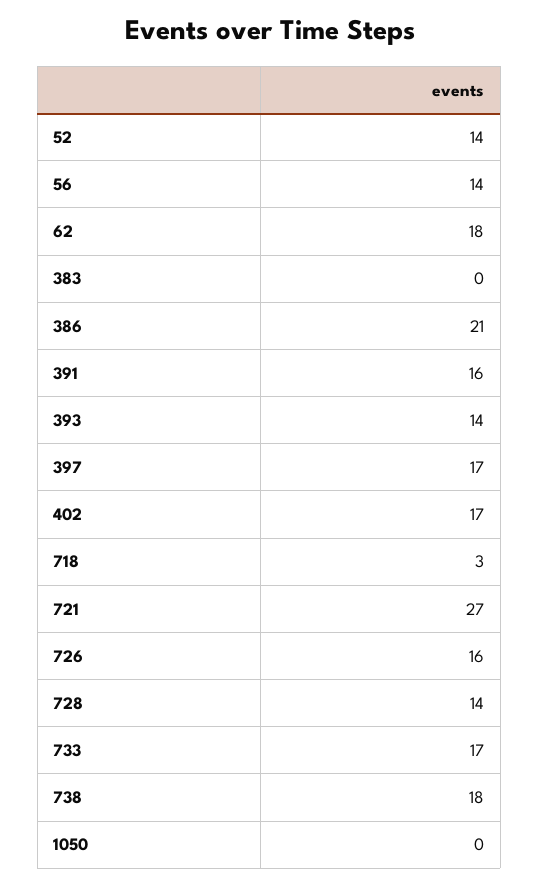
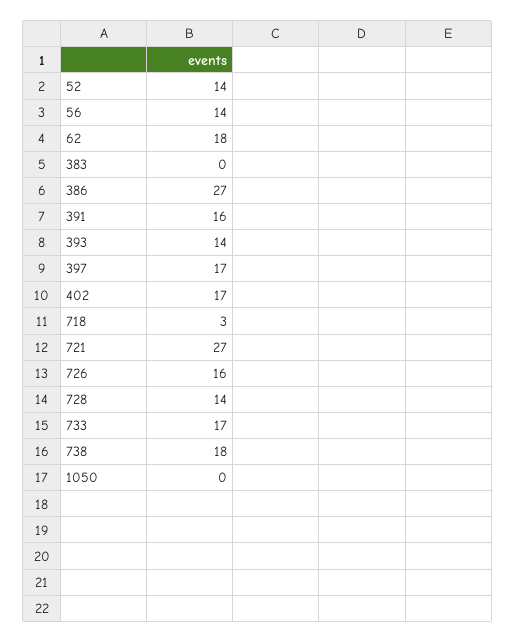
  {
    "52": 14,
    "56": 14,
    "62": 18,
    "383": 0,
-   "386": 21,
+   "386": 27,
    "391": 16,
    "393": 14,
    "397": 17,
    "402": 17,
    "718": 3,
    "721": 27,
    "726": 16,
    "728": 14,
    "733": 17,
    "738": 18,
    "1050": 0
  }

